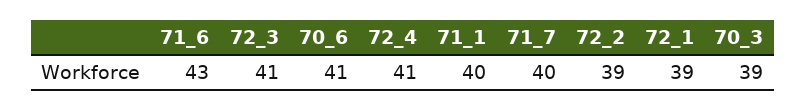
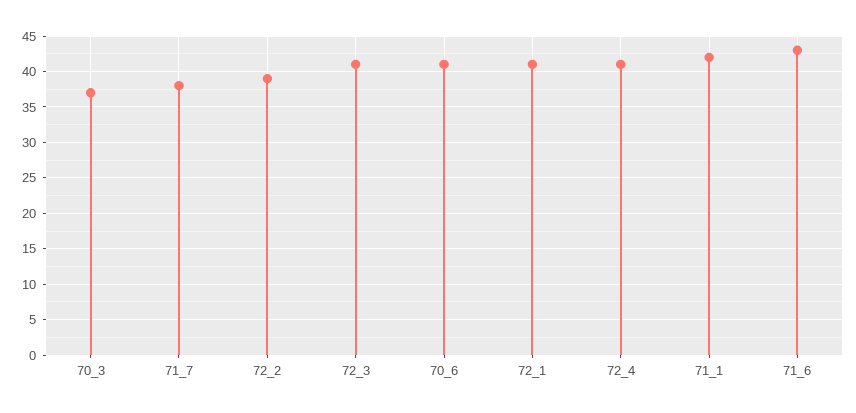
  {
    "71_6": 43,
    "72_3": 41,
    "70_6": 41,
    "72_4": 41,
-   "71_1": 40,
+   "71_1": 42,
-   "71_7": 40,
+   "71_7": 38,
    "72_2": 39,
-   "72_1": 39,
+   "72_1": 41,
-   "70_3": 39
+   "70_3": 37
  }

